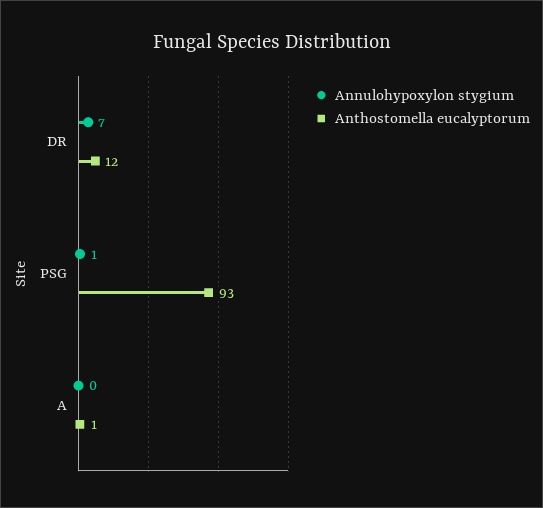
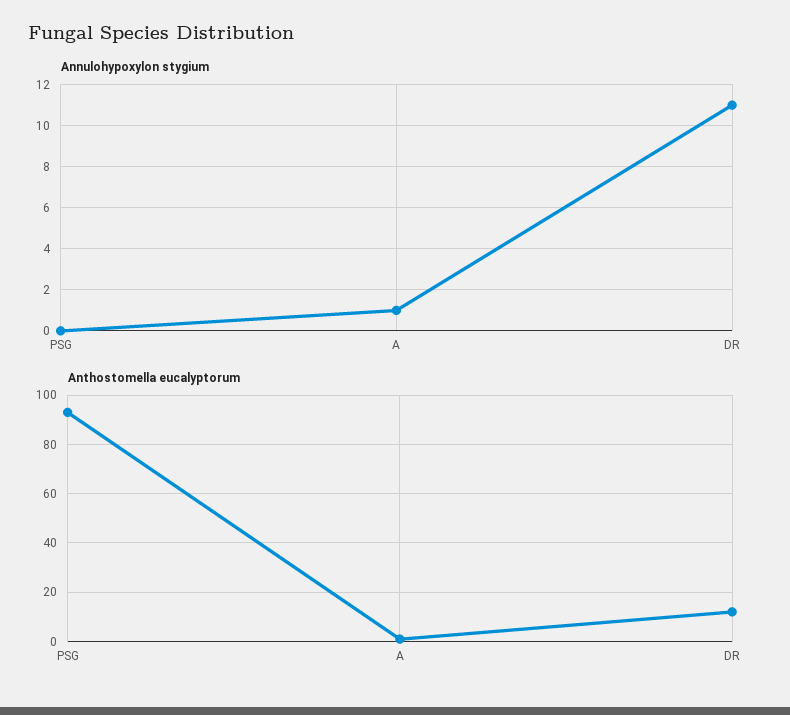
  {
    "Annulohypoxylon stygium": {
-     "DR": 7,
+     "DR": 11,
-     "PSG": 1,
+     "PSG": 0,
-     "A": 0
+     "A": 1
    },
    "Anthostomella eucalyptorum": {
      "DR": 12,
      "PSG": 93,
      "A": 1
    }
  }

